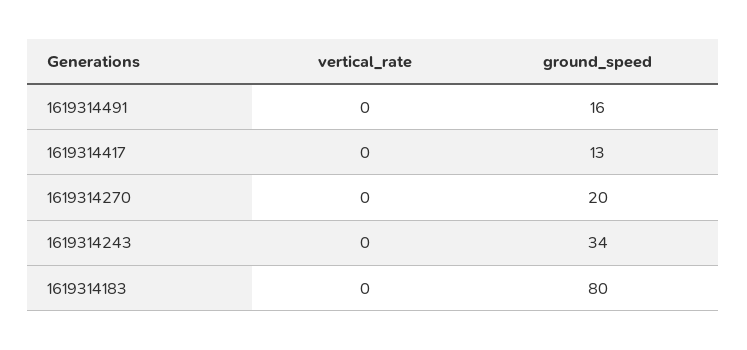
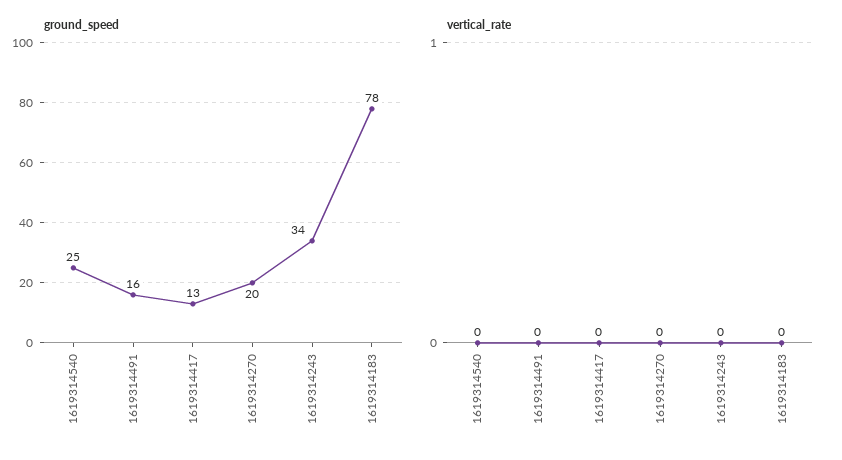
  {
    "vertical_rate": {
      "1619314491": 0,
      "1619314417": 0,
      "1619314270": 0,
      "1619314243": 0,
-     "1619314183": 0
+     "1619314183": 0,
+     "1619314540": 0
    },
    "ground_speed": {
      "1619314491": 16,
      "1619314417": 13,
      "1619314270": 20,
      "1619314243": 34,
-     "1619314183": 80
+     "1619314183": 78,
+     "1619314540": 25
    }
  }

